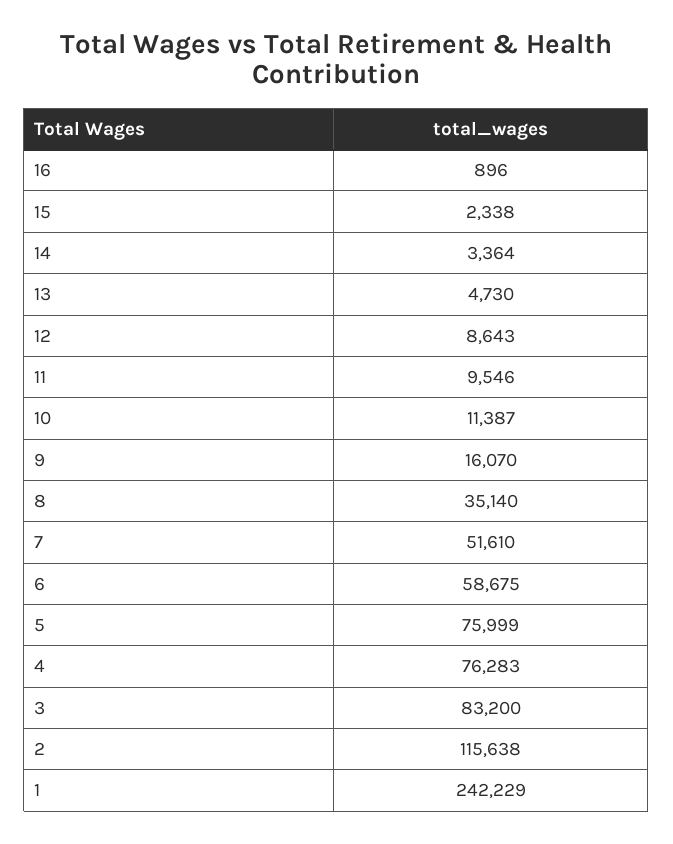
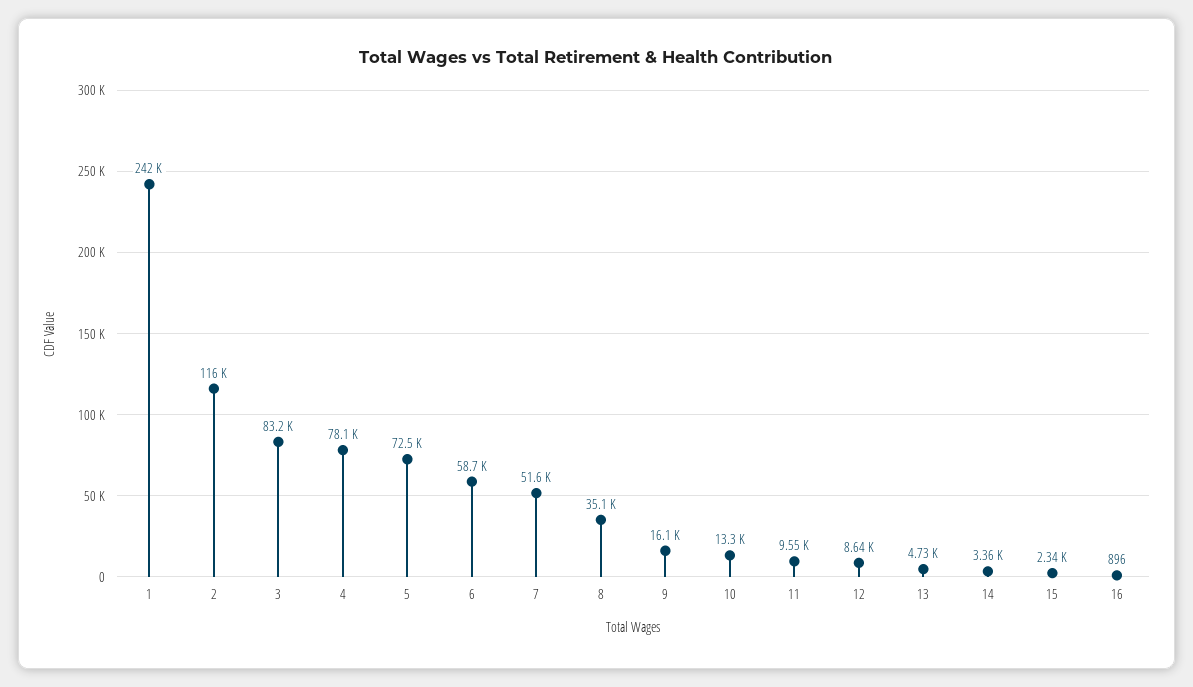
  {
    "16": 896,
    "15": 2338,
    "14": 3364,
    "13": 4730,
    "12": 8643,
    "11": 9546,
-   "10": 11387,
+   "10": 13300,
    "9": 16070,
    "8": 35140,
    "7": 51610,
    "6": 58675,
-   "5": 75999,
+   "5": 72500,
-   "4": 76283,
+   "4": 78100,
    "3": 83200,
    "2": 115638,
    "1": 242229
  }

